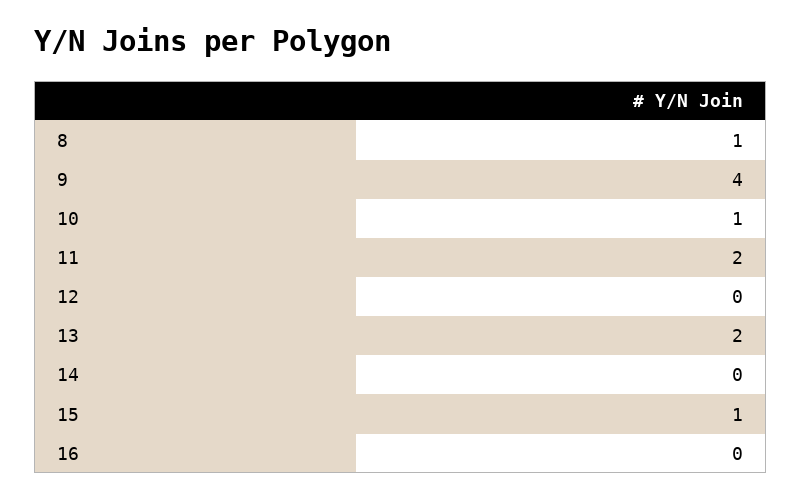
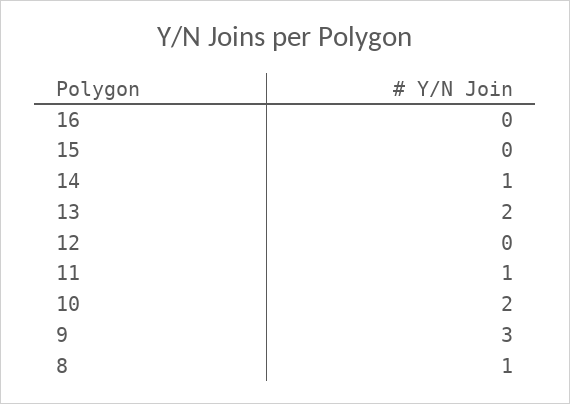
  {
    "8": 1,
-   "9": 4,
+   "9": 3,
-   "10": 1,
+   "10": 2,
-   "11": 2,
+   "11": 1,
    "12": 0,
    "13": 2,
-   "14": 0,
+   "14": 1,
-   "15": 1,
+   "15": 0,
    "16": 0
  }

